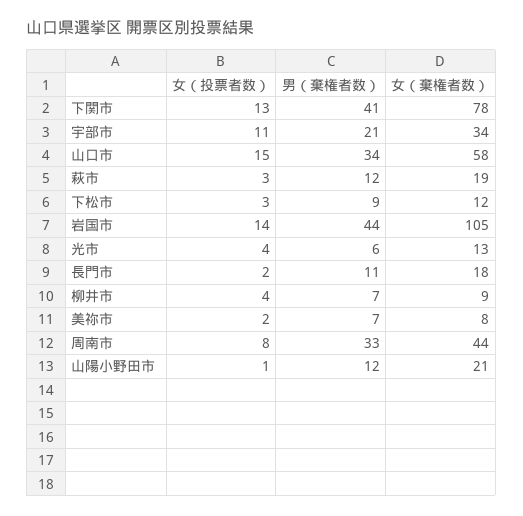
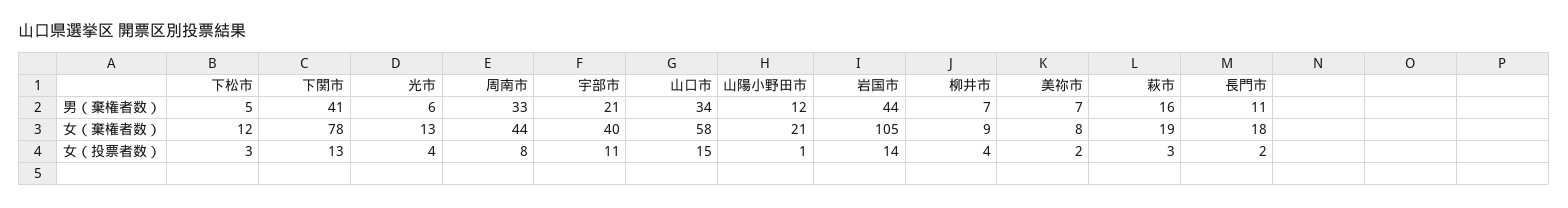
  {
    "女（投票者数）": {
      "下関市": 13,
      "宇部市": 11,
      "山口市": 15,
      "萩市": 3,
      "下松市": 3,
      "岩国市": 14,
      "光市": 4,
      "長門市": 2,
      "柳井市": 4,
      "美祢市": 2,
      "周南市": 8,
      "山陽小野田市": 1
    },
    "男（棄権者数）": {
      "下関市": 41,
      "宇部市": 21,
      "山口市": 34,
-     "萩市": 12,
+     "萩市": 16,
-     "下松市": 9,
+     "下松市": 5,
      "岩国市": 44,
      "光市": 6,
      "長門市": 11,
      "柳井市": 7,
      "美祢市": 7,
      "周南市": 33,
      "山陽小野田市": 12
    },
    "女（棄権者数）": {
      "下関市": 78,
-     "宇部市": 34,
+     "宇部市": 40,
      "山口市": 58,
      "萩市": 19,
      "下松市": 12,
      "岩国市": 105,
      "光市": 13,
      "長門市": 18,
      "柳井市": 9,
      "美祢市": 8,
      "周南市": 44,
      "山陽小野田市": 21
    }
  }

